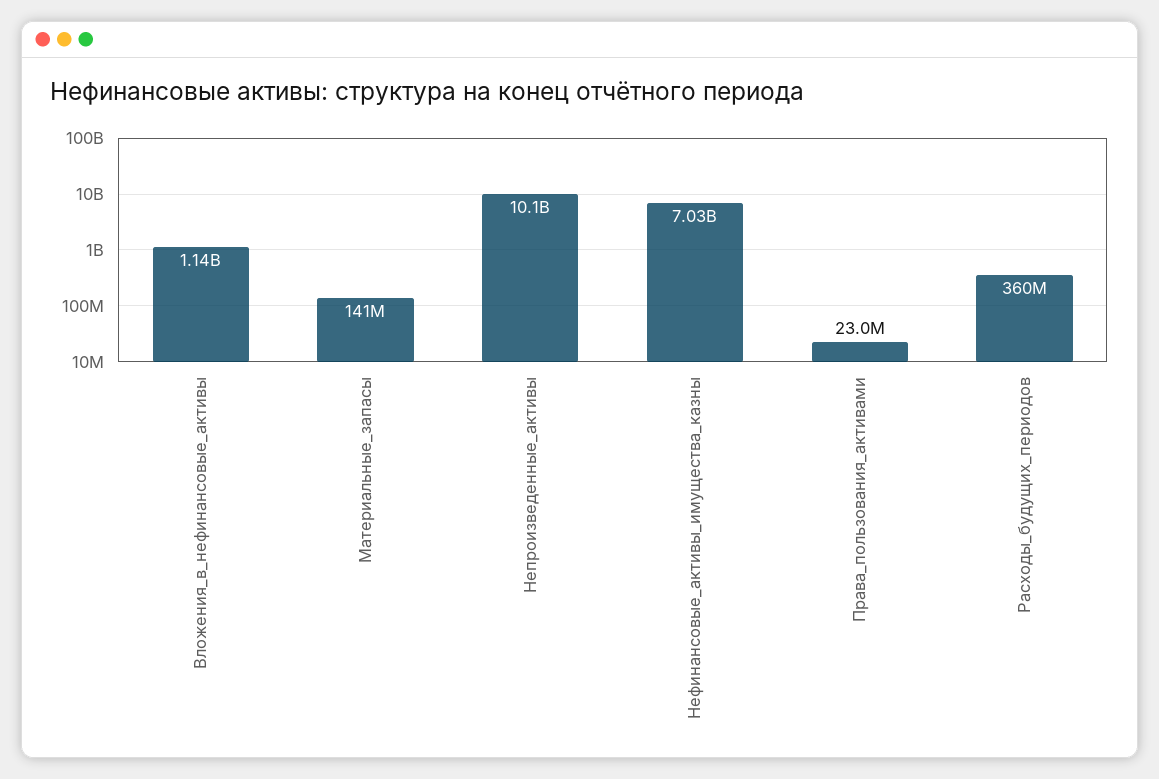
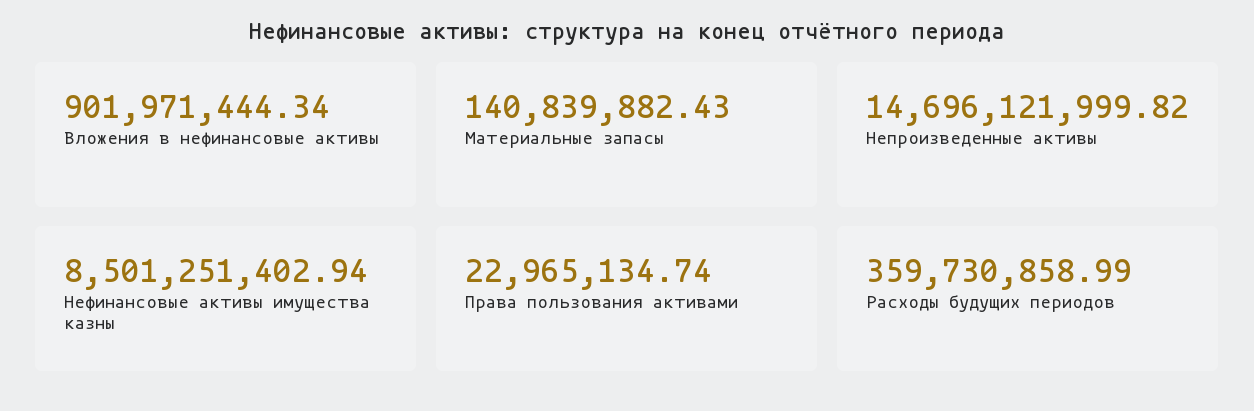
  {
-   "Вложения_в_нефинансовые_активы": 1140000000,
+   "Вложения_в_нефинансовые_активы": 901971444.34,
    "Материальные_запасы": 140839882.43,
-   "Непроизведенные_активы": 10100000000,
+   "Непроизведенные_активы": 14696121999.82,
-   "Нефинансовые_активы_имущества_казны": 7030000000,
+   "Нефинансовые_активы_имущества_казны": 8501251402.94,
    "Права_пользования_активами": 22965134.74,
    "Расходы_будущих_периодов": 359730858.99
  }

